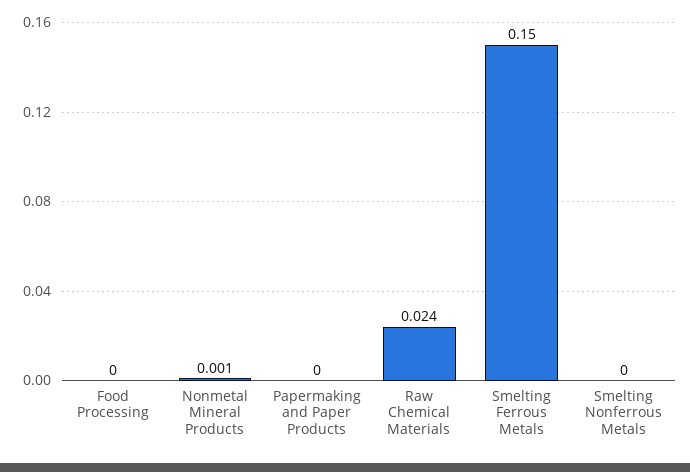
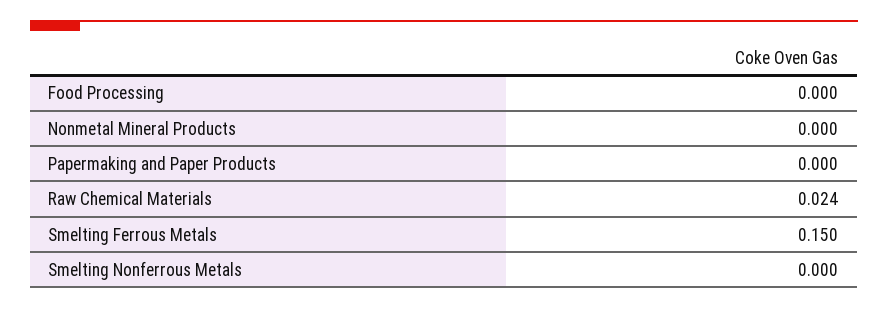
  {
    "Food Processing": 0,
-   "Nonmetal Mineral Products": 0.001,
+   "Nonmetal Mineral Products": 0,
    "Papermaking and Paper Products": 0,
    "Raw Chemical Materials": 0.024,
    "Smelting Ferrous Metals": 0.15,
    "Smelting Nonferrous Metals": 0
  }

